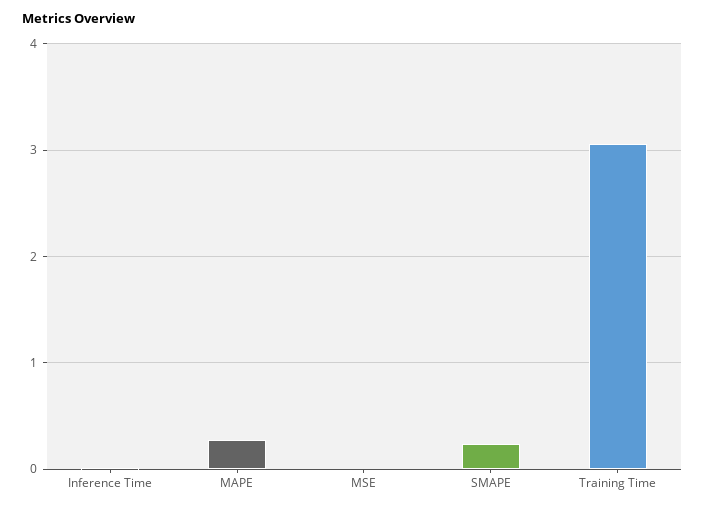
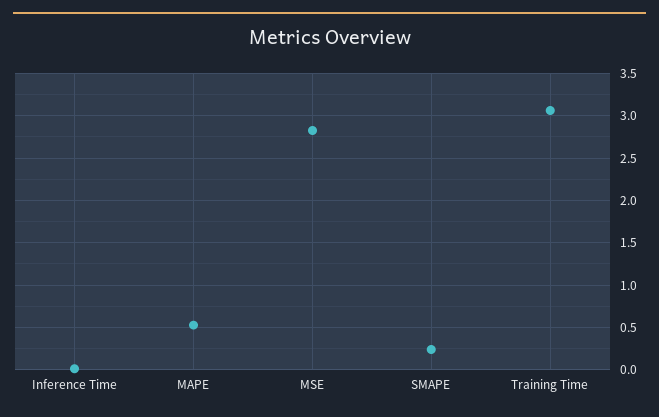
  {
    "Inference Time": 0,
-   "MAPE": 0.3,
+   "MAPE": 0.5,
-   "MSE": 0,
+   "MSE": 2.8,
    "SMAPE": 0.2,
    "Training Time": 3.1
  }

